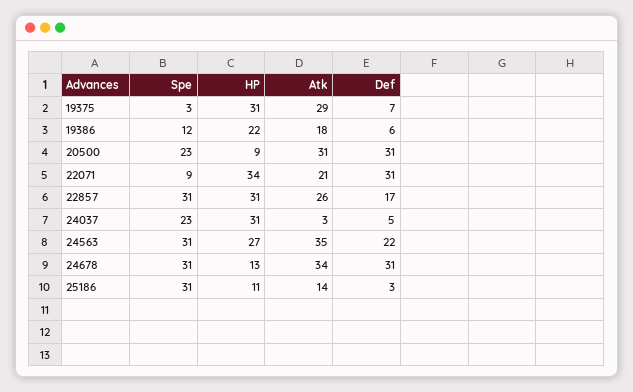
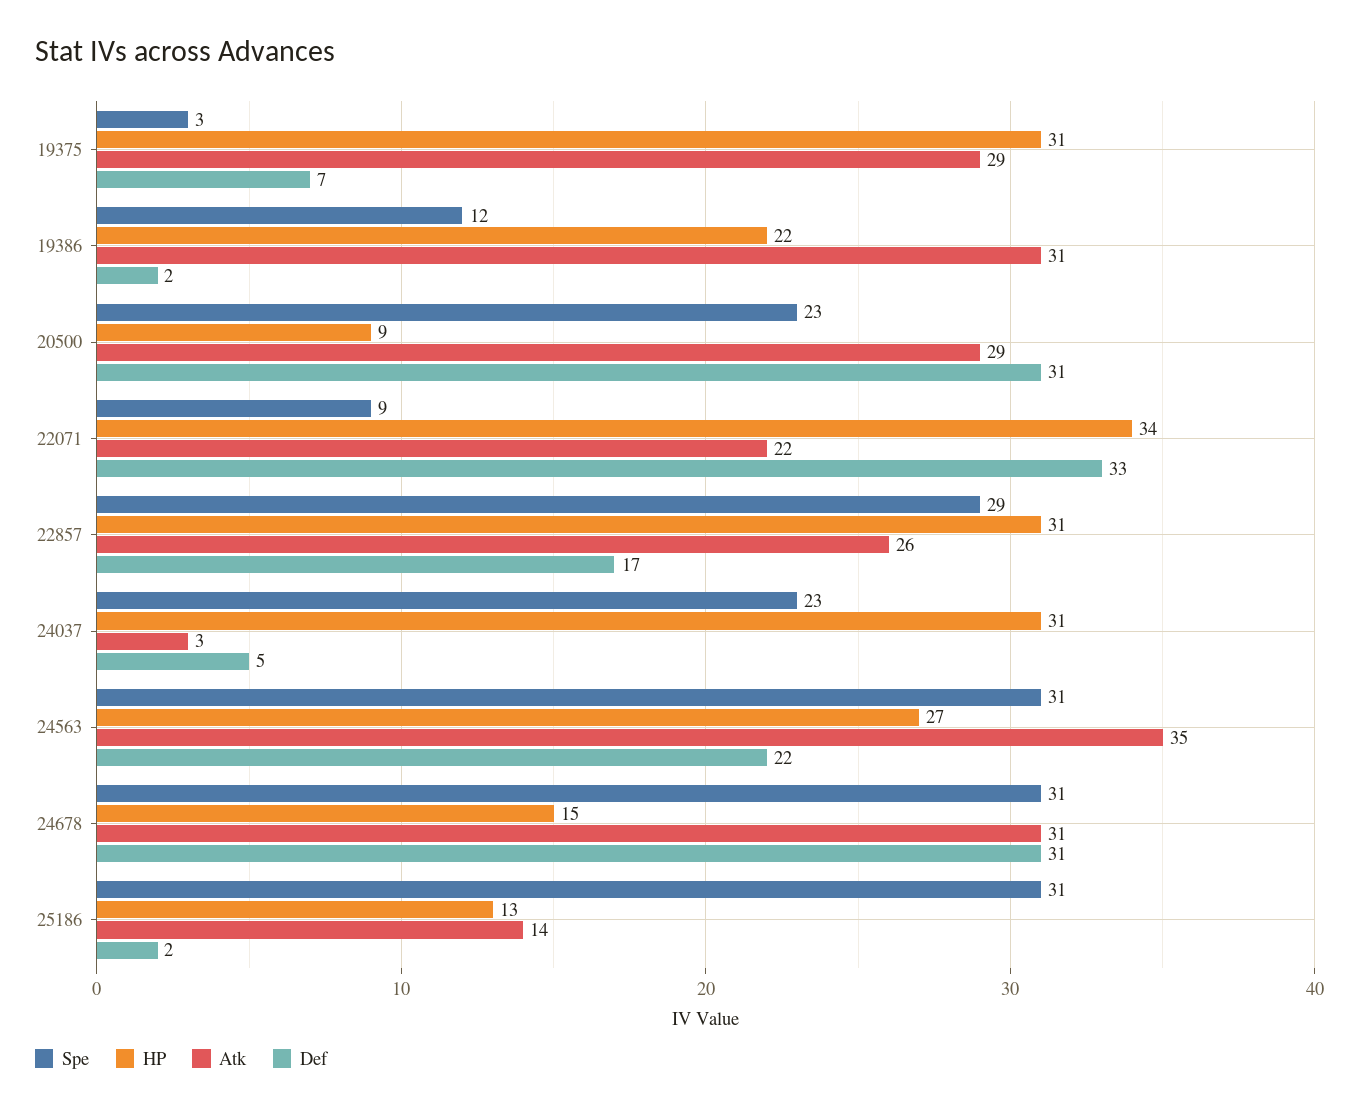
  {
    "Spe": {
      "19375": 3,
      "19386": 12,
      "20500": 23,
      "22071": 9,
-     "22857": 31,
+     "22857": 29,
      "24037": 23,
      "24563": 31,
      "24678": 31,
      "25186": 31
    },
    "HP": {
      "19375": 31,
      "19386": 22,
      "20500": 9,
      "22071": 34,
      "22857": 31,
      "24037": 31,
      "24563": 27,
-     "24678": 13,
+     "24678": 15,
-     "25186": 11
+     "25186": 13
    },
    "Atk": {
      "19375": 29,
-     "19386": 18,
+     "19386": 31,
-     "20500": 31,
+     "20500": 29,
-     "22071": 21,
+     "22071": 22,
      "22857": 26,
      "24037": 3,
      "24563": 35,
-     "24678": 34,
+     "24678": 31,
      "25186": 14
    },
    "Def": {
      "19375": 7,
-     "19386": 6,
+     "19386": 2,
      "20500": 31,
-     "22071": 31,
+     "22071": 33,
      "22857": 17,
      "24037": 5,
      "24563": 22,
      "24678": 31,
-     "25186": 3
+     "25186": 2
    }
  }

